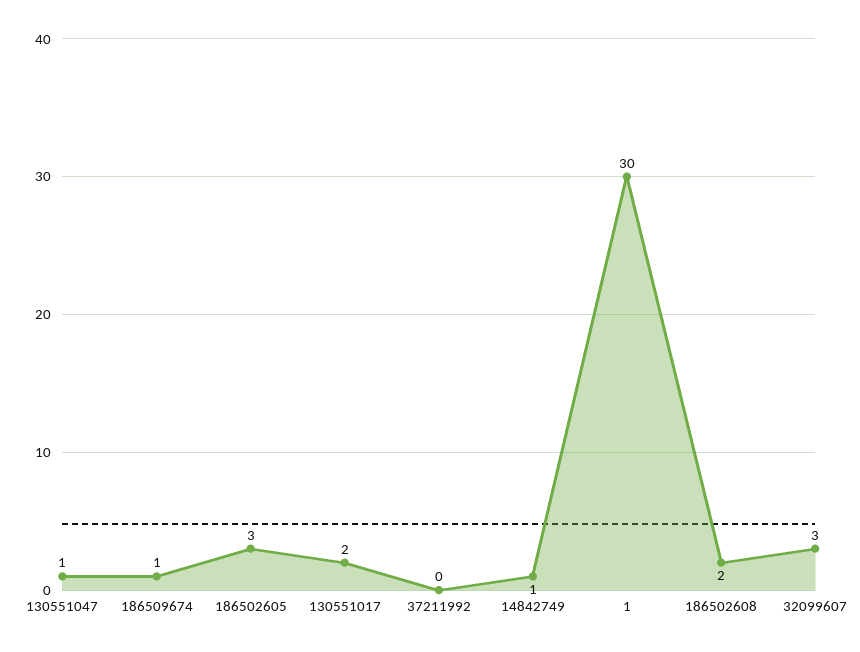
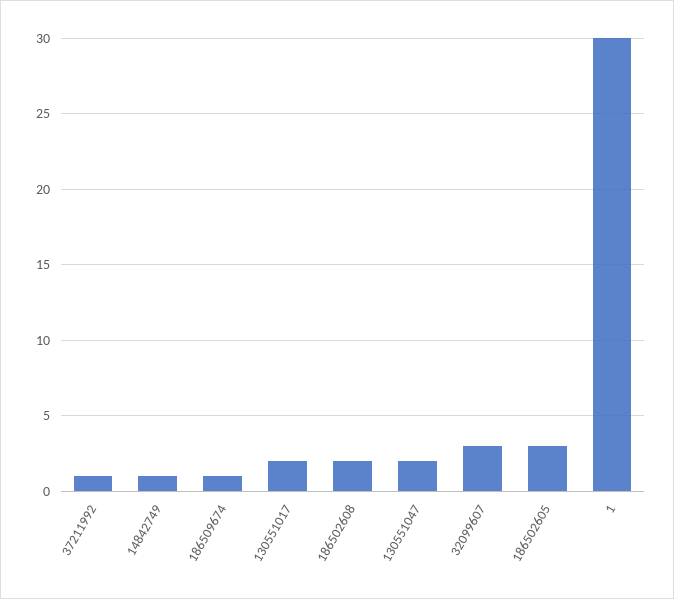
  {
-   "130551047": 1,
+   "130551047": 2,
    "186509674": 1,
    "186502605": 3,
    "130551017": 2,
-   "37211992": 0,
+   "37211992": 1,
    "14842749": 1,
    "1": 30,
    "186502608": 2,
    "32099607": 3
  }

